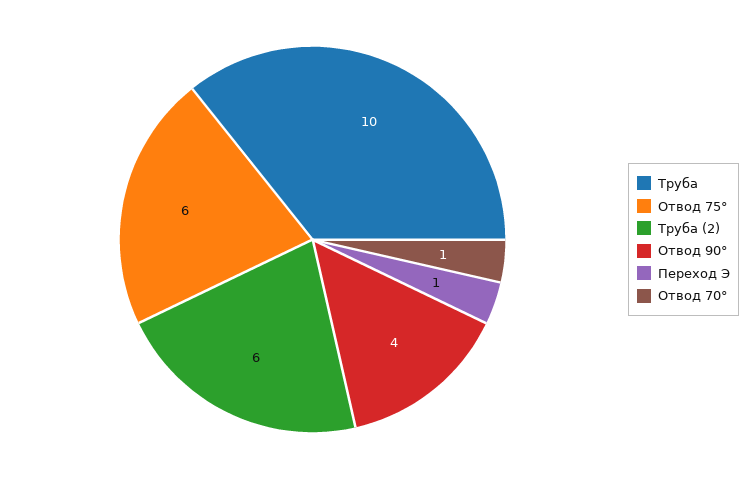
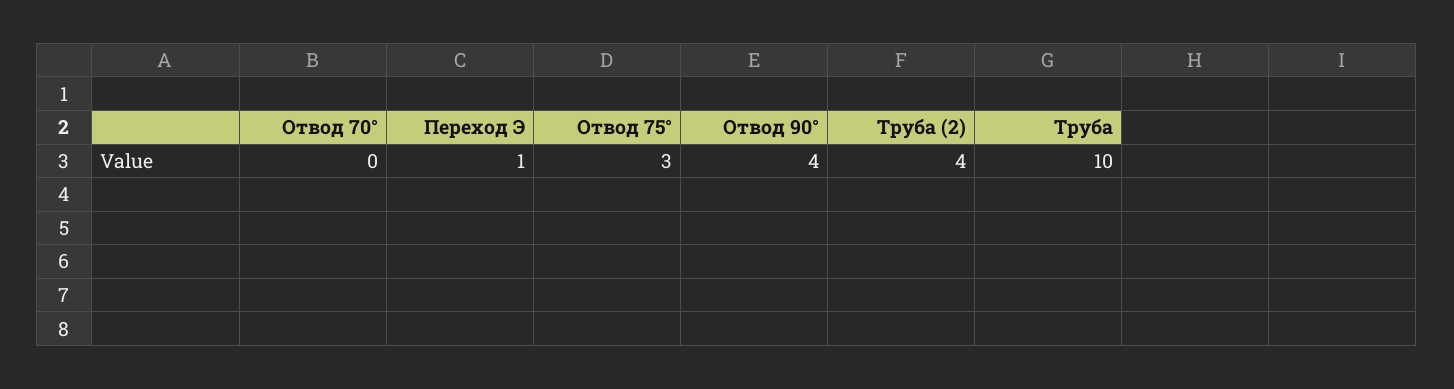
  {
    "Труба": 10,
-   "Отвод 75°": 6,
+   "Отвод 75°": 3,
-   "Труба (2)": 6,
+   "Труба (2)": 4,
    "Отвод 90°": 4,
    "Переxод Э": 1,
-   "Отвод 70°": 1
+   "Отвод 70°": 0
  }

